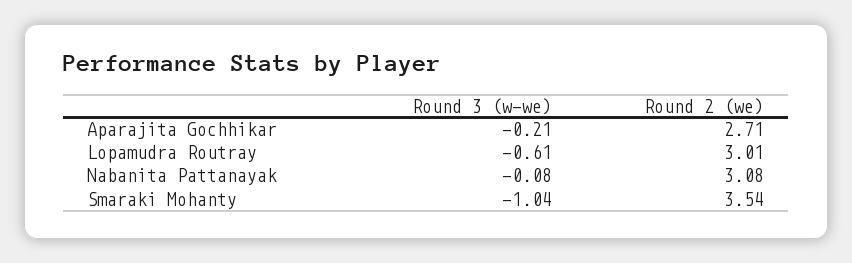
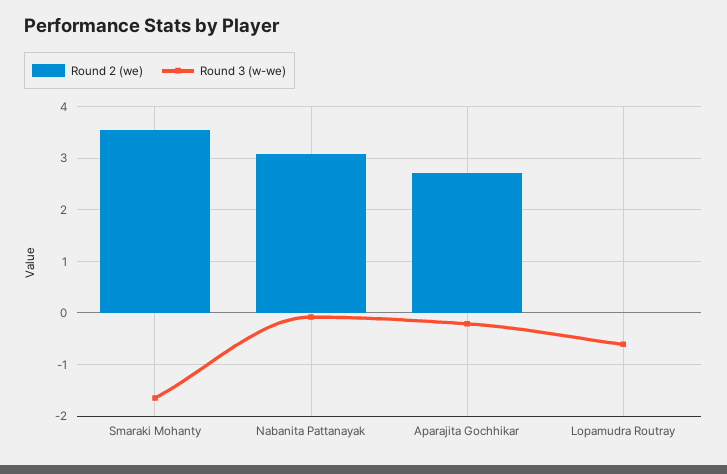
  {
    "Round 3 (w-we)": {
      "Aparajita Gochhikar": -0.21,
      "Lopamudra Routray": -0.61,
      "Nabanita Pattanayak": -0.08,
-     "Smaraki Mohanty": -1.04
+     "Smaraki Mohanty": -1.6
    },
    "Round 2 (we)": {
      "Aparajita Gochhikar": 2.71,
-     "Lopamudra Routray": 3.01,
+     "Lopamudra Routray": 0,
      "Nabanita Pattanayak": 3.08,
      "Smaraki Mohanty": 3.54
    }
  }

